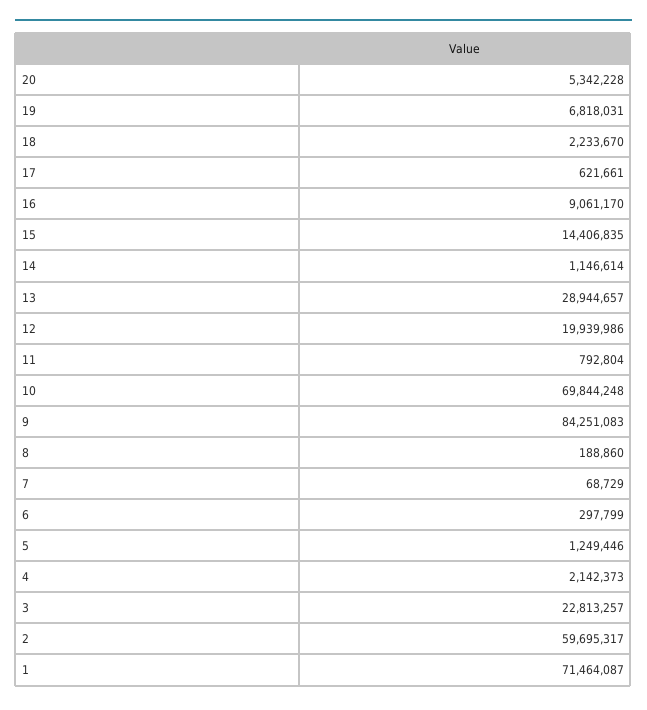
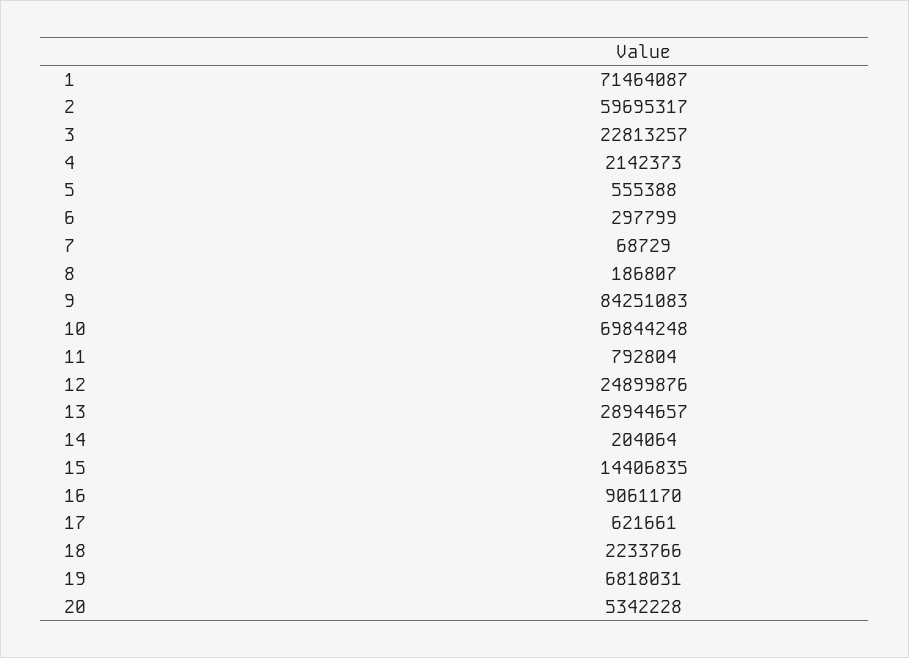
  {
    "20": 5342228,
    "19": 6818031,
-   "18": 2233670,
+   "18": 2233766,
    "17": 621661,
    "16": 9061170,
    "15": 14406835,
-   "14": 1146614,
+   "14": 204064,
    "13": 28944657,
-   "12": 19939986,
+   "12": 24899876,
    "11": 792804,
    "10": 69844248,
    "9": 84251083,
-   "8": 188860,
+   "8": 186807,
    "7": 68729,
    "6": 297799,
-   "5": 1249446,
+   "5": 555388,
    "4": 2142373,
    "3": 22813257,
    "2": 59695317,
    "1": 71464087
  }

